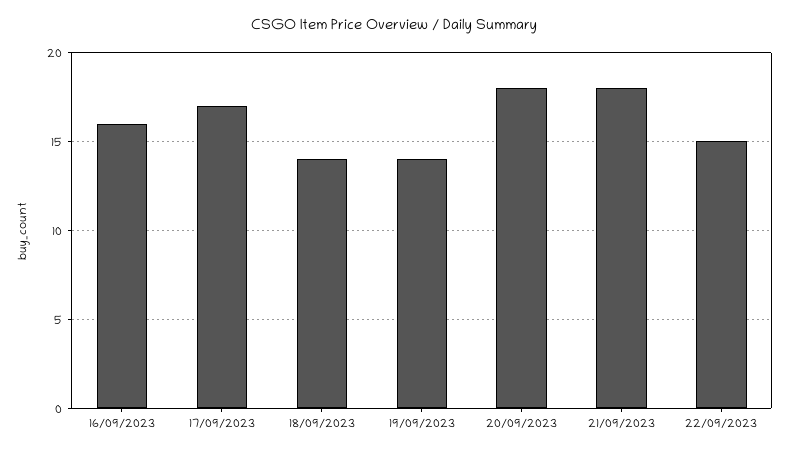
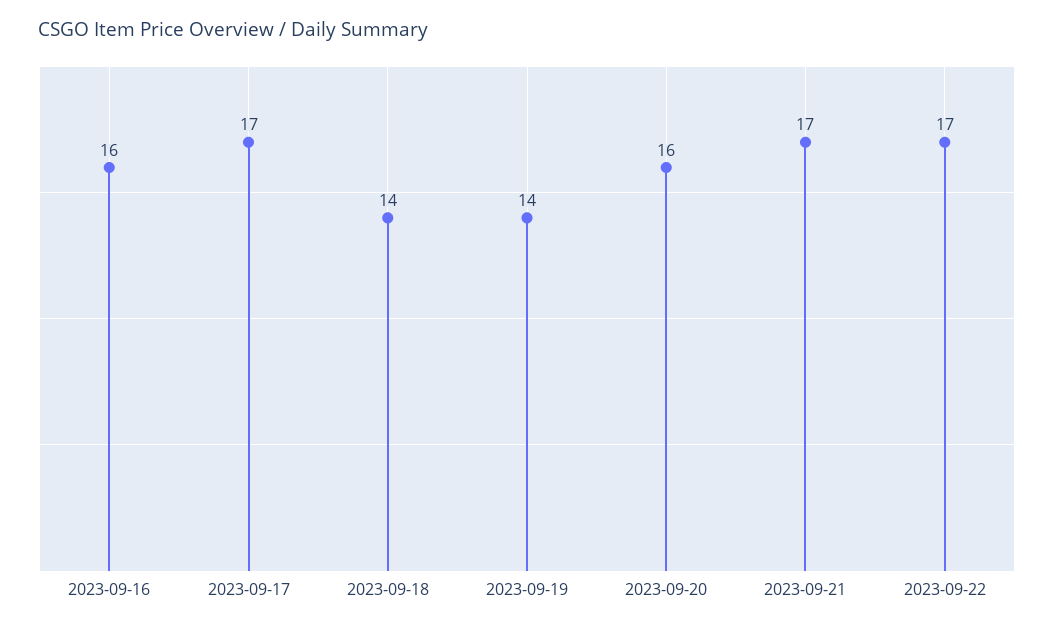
  {
    "16/09/2023": 16,
    "17/09/2023": 17,
    "18/09/2023": 14,
    "19/09/2023": 14,
-   "20/09/2023": 18,
+   "20/09/2023": 16,
-   "21/09/2023": 18,
+   "21/09/2023": 17,
-   "22/09/2023": 15
+   "22/09/2023": 17
  }

